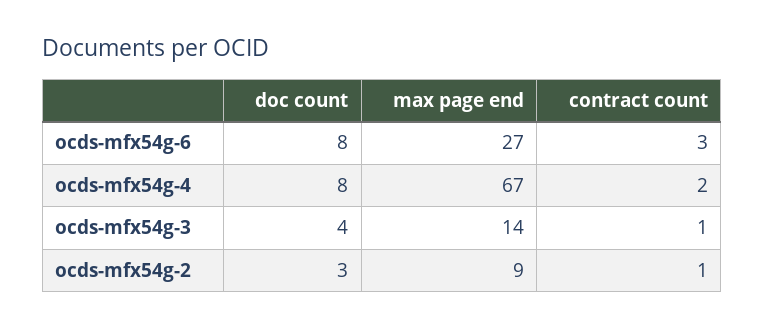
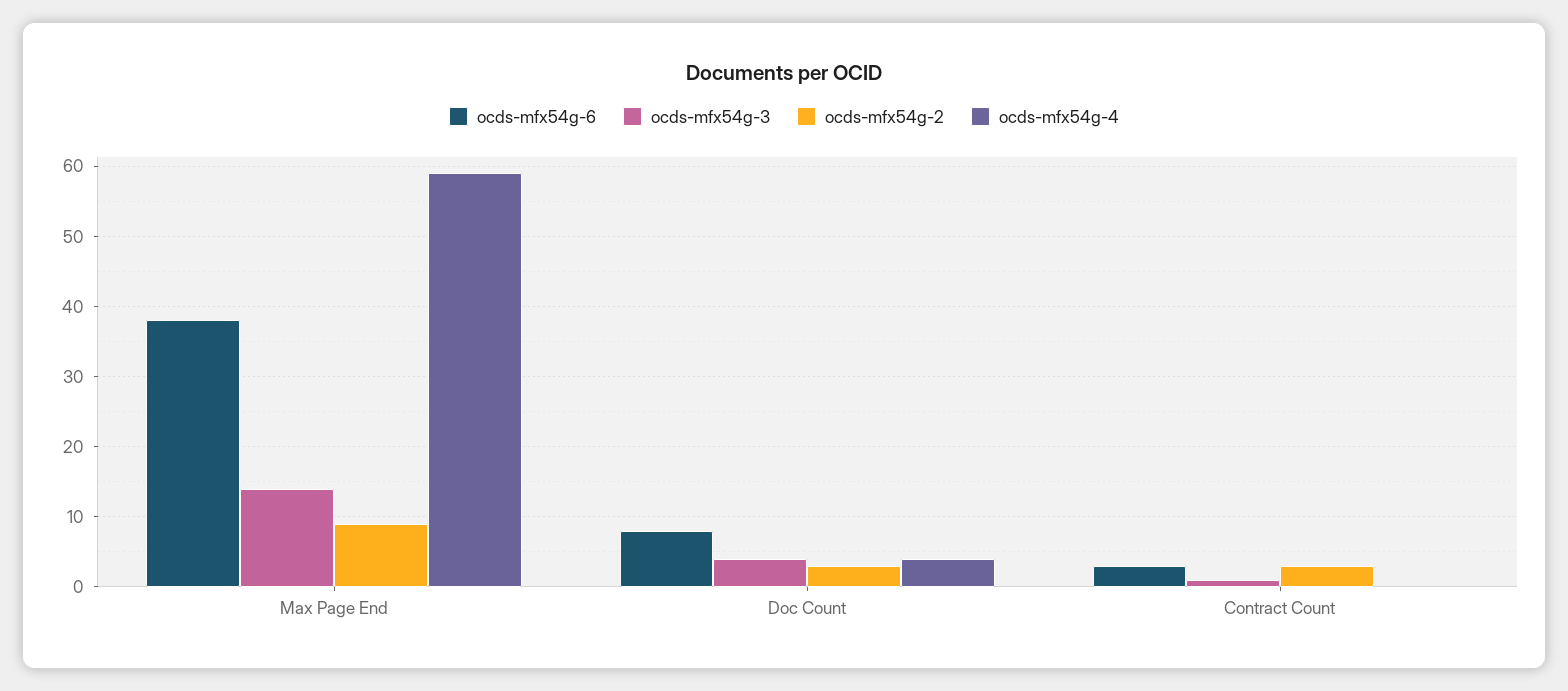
  {
    "ocds-mfx54g-6": {
      "doc count": 8,
-     "max page end": 27,
+     "max page end": 38,
      "contract count": 3
    },
    "ocds-mfx54g-4": {
-     "doc count": 8,
+     "doc count": 4,
-     "max page end": 67,
+     "max page end": 59,
-     "contract count": 2
+     "contract count": 0
    },
    "ocds-mfx54g-3": {
      "doc count": 4,
      "max page end": 14,
      "contract count": 1
    },
    "ocds-mfx54g-2": {
      "doc count": 3,
      "max page end": 9,
-     "contract count": 1
+     "contract count": 3
    }
  }

